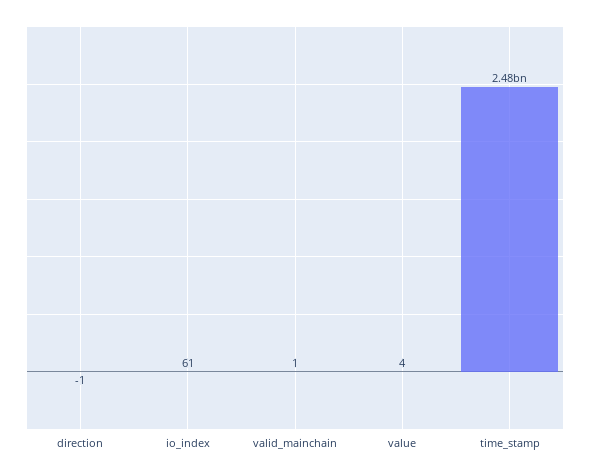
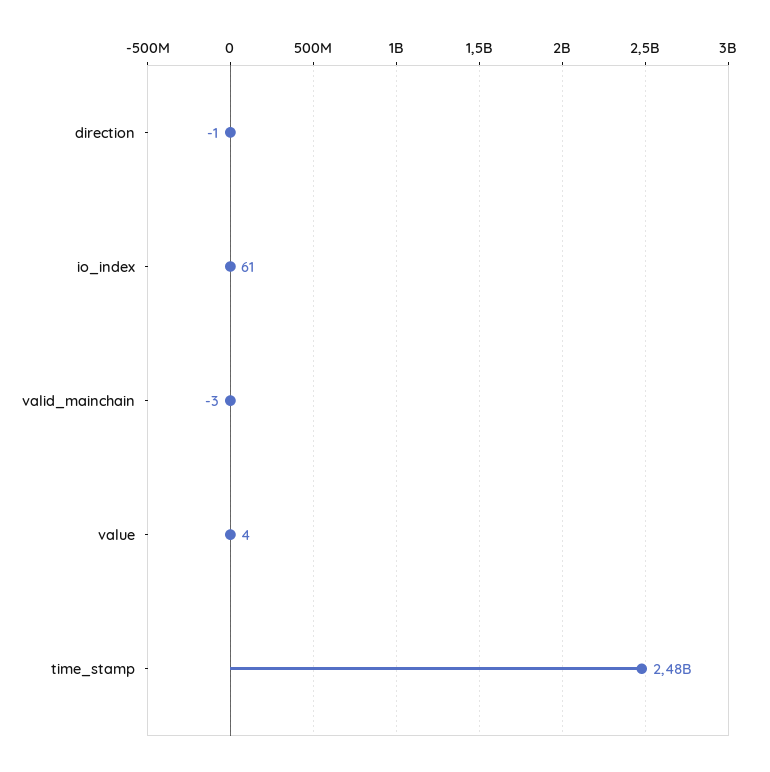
  {
    "direction": -1,
    "io_index": 61,
-   "valid_mainchain": 1,
+   "valid_mainchain": -3,
    "value": 4,
    "time_stamp": 2480000000
  }

